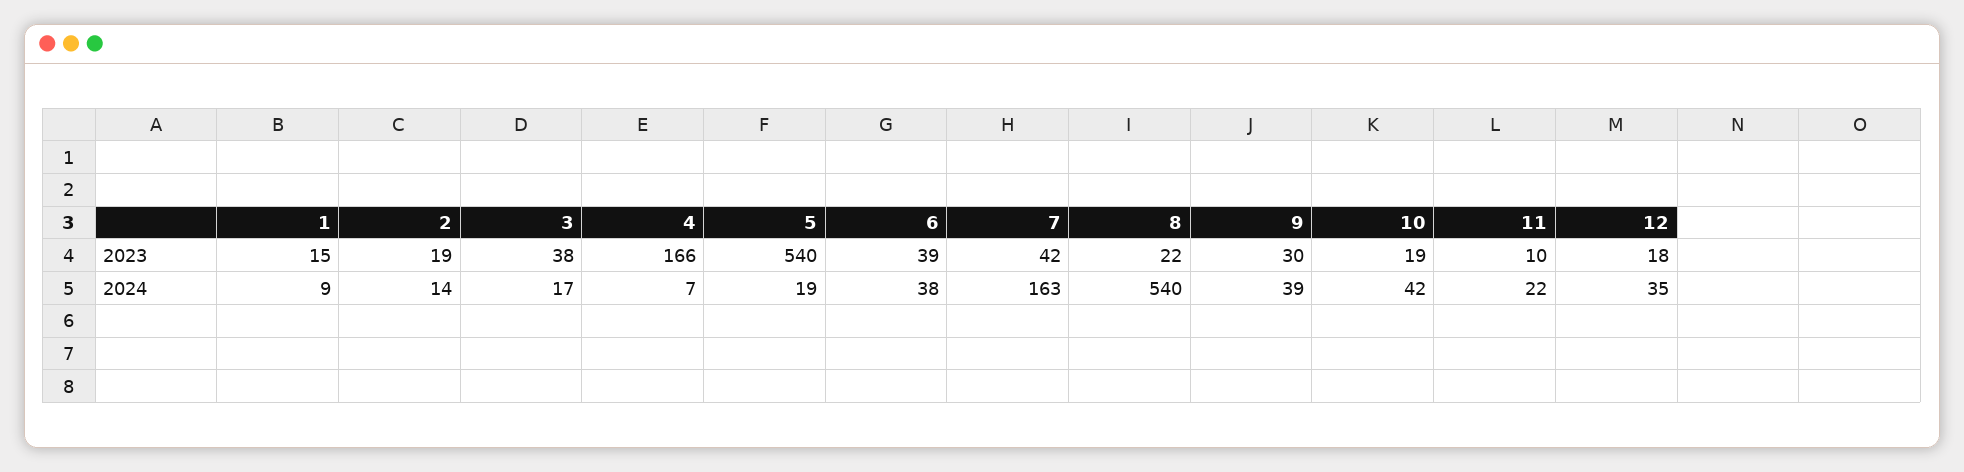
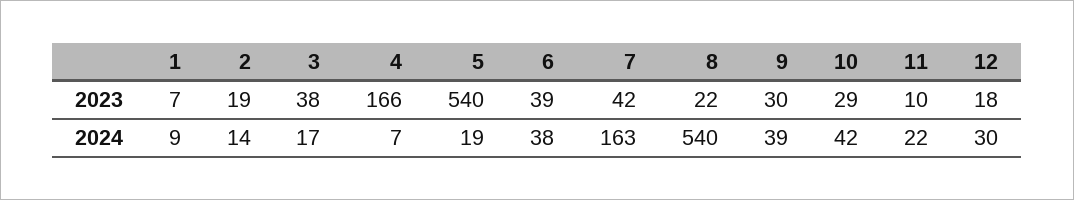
  {
    "1": {
-     "2023": 15,
+     "2023": 7,
      "2024": 9
    },
    "2": {
      "2023": 19,
      "2024": 14
    },
    "3": {
      "2023": 38,
      "2024": 17
    },
    "4": {
      "2023": 166,
      "2024": 7
    },
    "5": {
      "2023": 540,
      "2024": 19
    },
    "6": {
      "2023": 39,
      "2024": 38
    },
    "7": {
      "2023": 42,
      "2024": 163
    },
    "8": {
      "2023": 22,
      "2024": 540
    },
    "9": {
      "2023": 30,
      "2024": 39
    },
    "10": {
-     "2023": 19,
+     "2023": 29,
      "2024": 42
    },
    "11": {
      "2023": 10,
      "2024": 22
    },
    "12": {
      "2023": 18,
-     "2024": 35
+     "2024": 30
    }
  }

